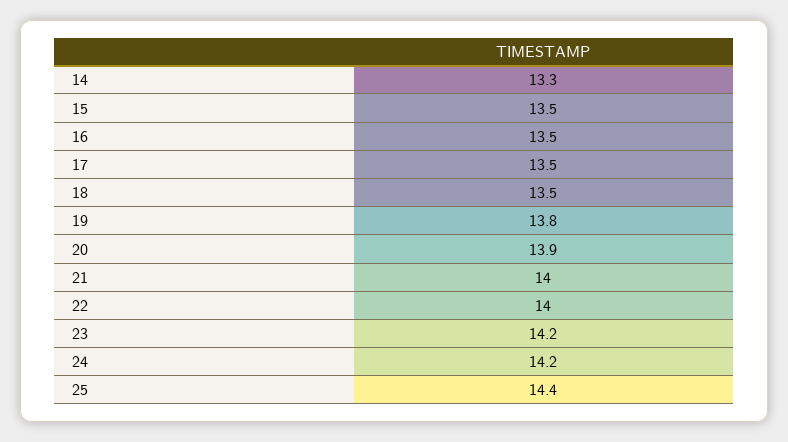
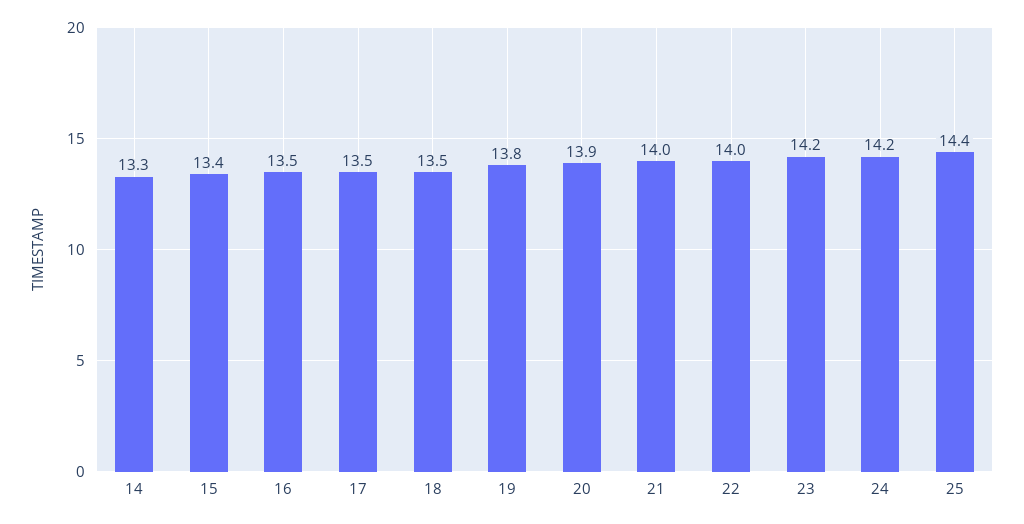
  {
    "14": 13.3,
-   "15": 13.5,
+   "15": 13.4,
    "16": 13.5,
    "17": 13.5,
    "18": 13.5,
    "19": 13.8,
    "20": 13.9,
    "21": 14,
    "22": 14,
    "23": 14.2,
    "24": 14.2,
    "25": 14.4
  }

